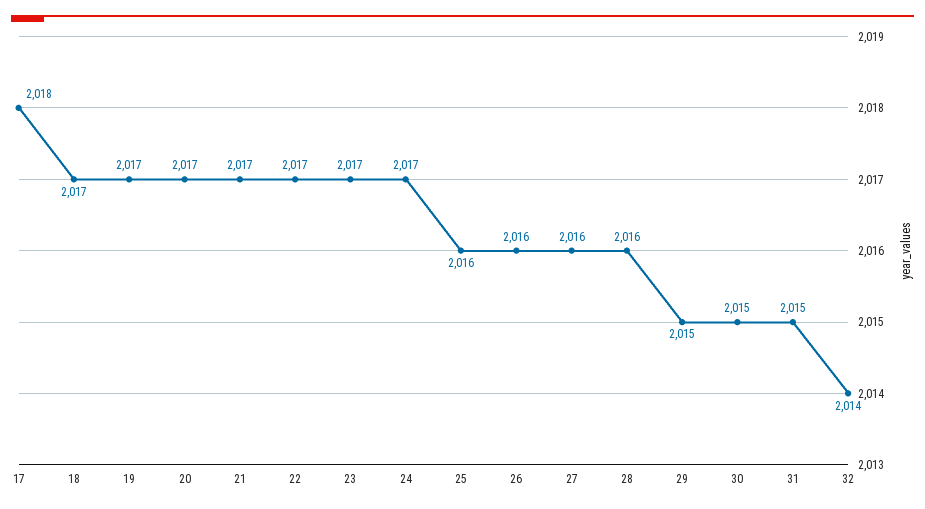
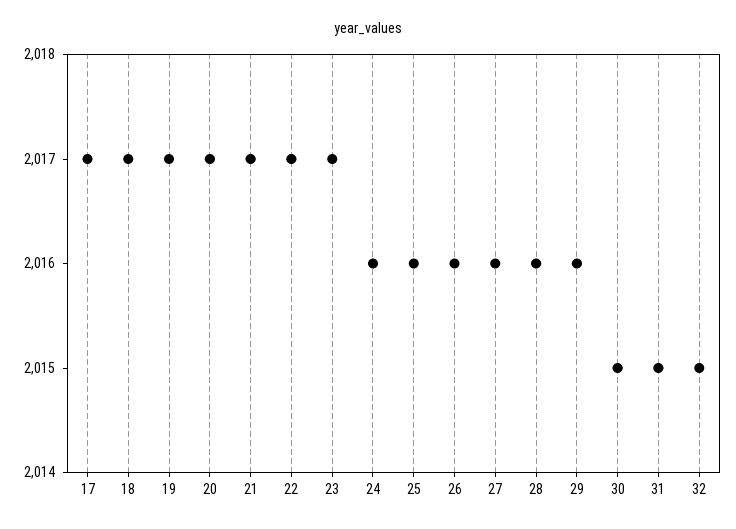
  {
-   "17": 2018,
+   "17": 2017,
    "18": 2017,
    "19": 2017,
    "20": 2017,
    "21": 2017,
    "22": 2017,
    "23": 2017,
-   "24": 2017,
+   "24": 2016,
    "25": 2016,
    "26": 2016,
    "27": 2016,
    "28": 2016,
-   "29": 2015,
+   "29": 2016,
    "30": 2015,
    "31": 2015,
-   "32": 2014
+   "32": 2015
  }

